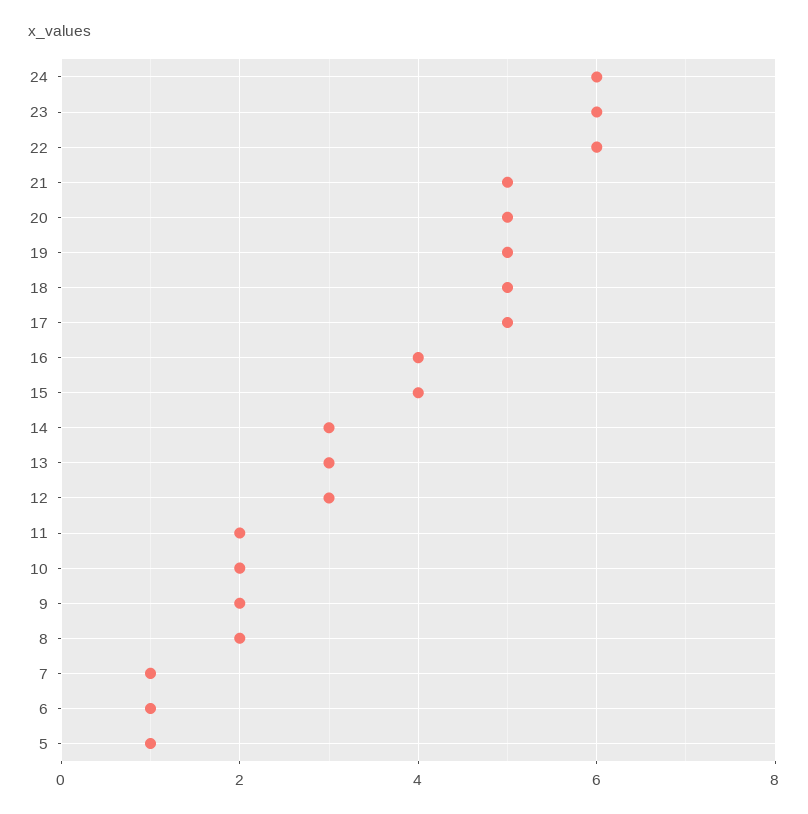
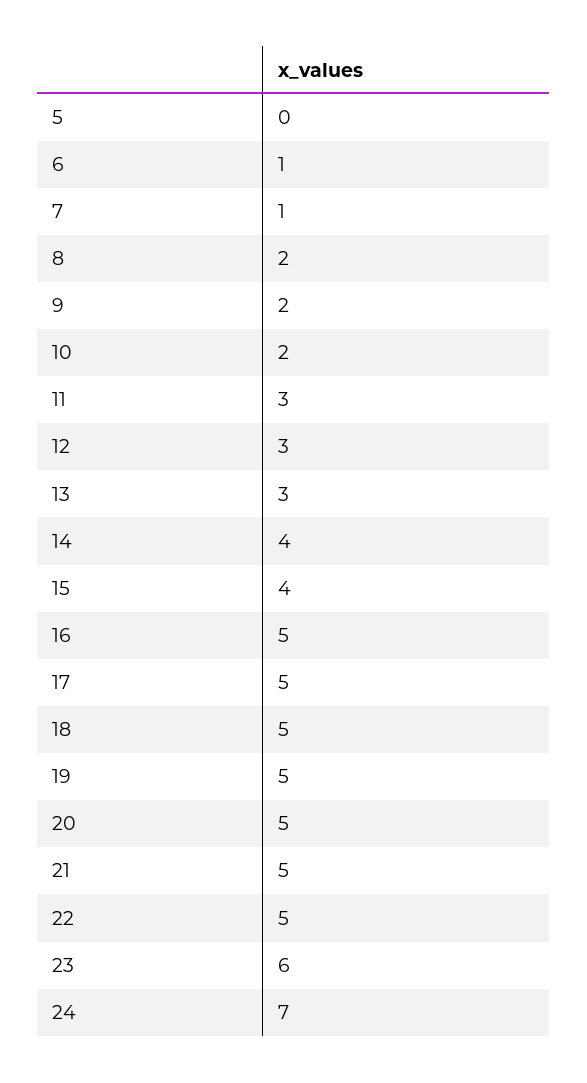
  {
-   "24": 6,
+   "24": 7,
    "23": 6,
-   "22": 6,
+   "22": 5,
    "21": 5,
    "20": 5,
    "19": 5,
    "18": 5,
    "17": 5,
-   "16": 4,
+   "16": 5,
    "15": 4,
-   "14": 3,
+   "14": 4,
    "13": 3,
    "12": 3,
-   "11": 2,
+   "11": 3,
    "10": 2,
    "9": 2,
    "8": 2,
    "7": 1,
    "6": 1,
-   "5": 1
+   "5": 0
  }

